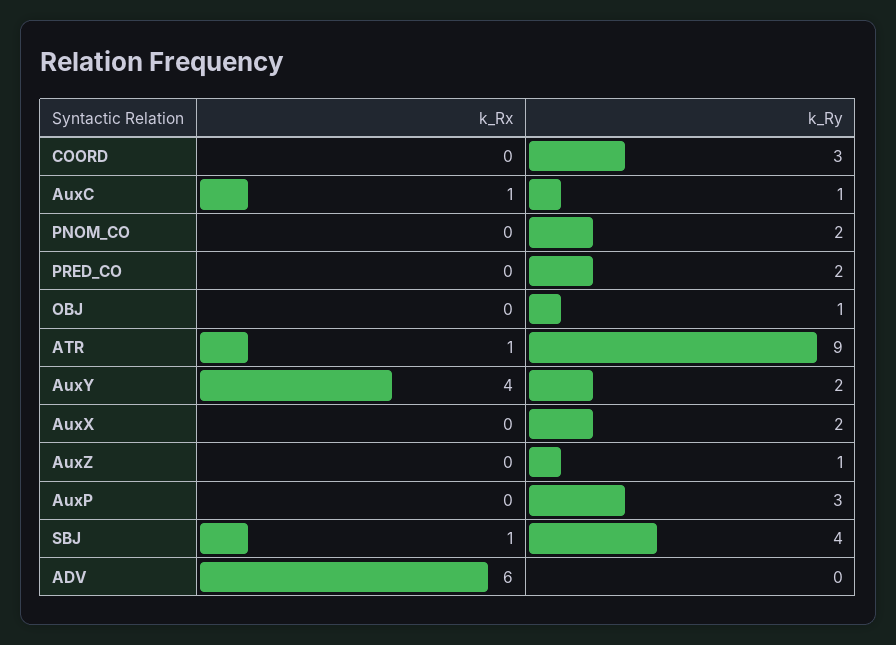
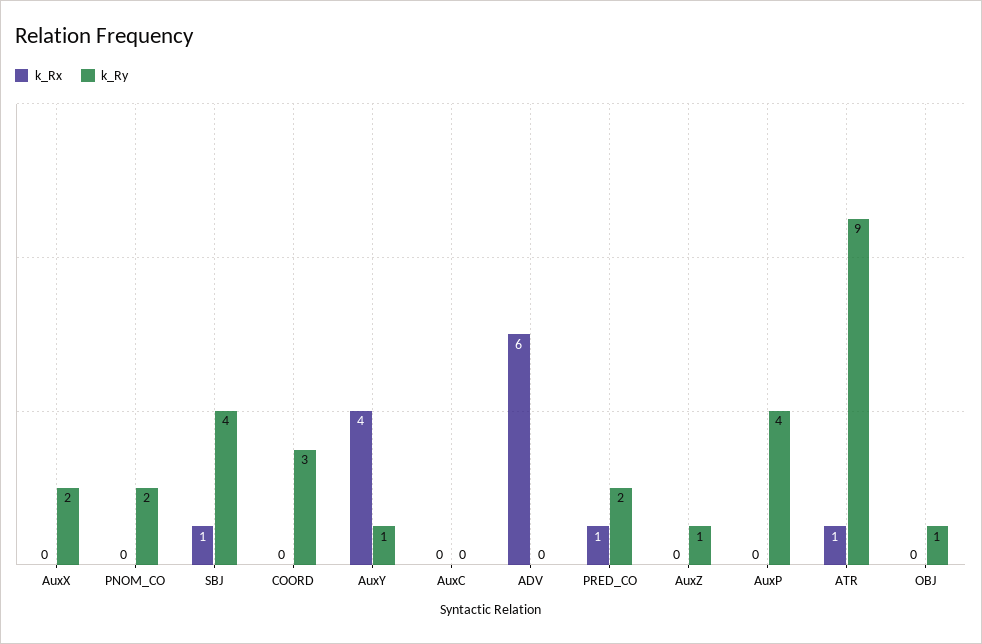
  {
    "k_Rx": {
      "COORD": 0,
-     "AuxC": 1,
+     "AuxC": 0,
      "PNOM_CO": 0,
-     "PRED_CO": 0,
+     "PRED_CO": 1,
      "OBJ": 0,
      "ATR": 1,
      "AuxY": 4,
      "AuxX": 0,
      "AuxZ": 0,
      "AuxP": 0,
      "SBJ": 1,
      "ADV": 6
    },
    "k_Ry": {
      "COORD": 3,
-     "AuxC": 1,
+     "AuxC": 0,
      "PNOM_CO": 2,
      "PRED_CO": 2,
      "OBJ": 1,
      "ATR": 9,
-     "AuxY": 2,
+     "AuxY": 1,
      "AuxX": 2,
      "AuxZ": 1,
-     "AuxP": 3,
+     "AuxP": 4,
      "SBJ": 4,
      "ADV": 0
    }
  }

